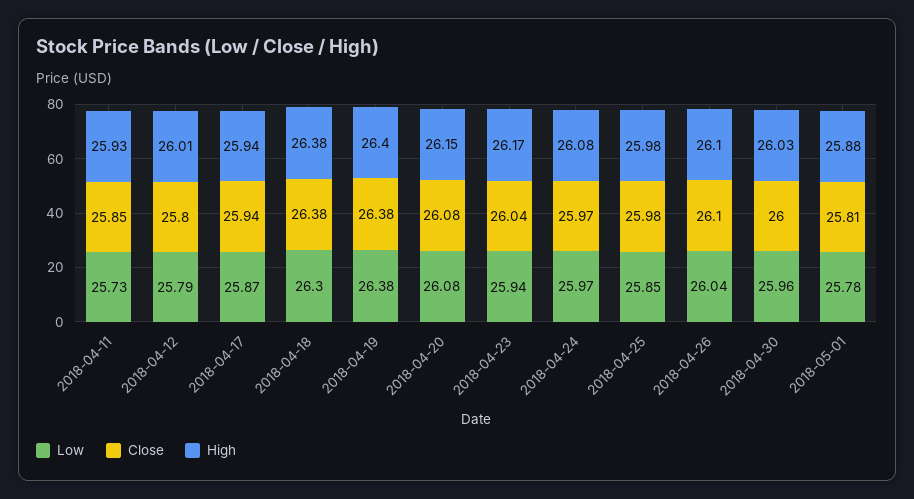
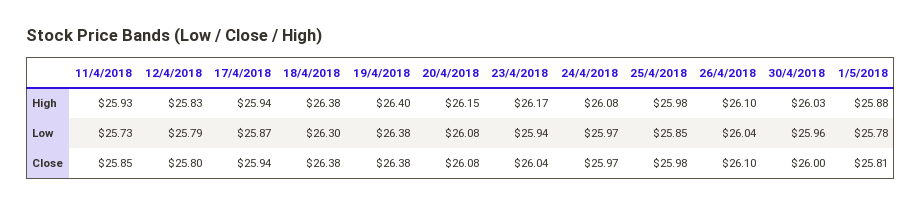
  {
    "Low": {
      "2018-04-11": 25.73,
      "2018-04-12": 25.79,
      "2018-04-17": 25.87,
      "2018-04-18": 26.3,
      "2018-04-19": 26.38,
      "2018-04-20": 26.08,
      "2018-04-23": 25.94,
      "2018-04-24": 25.97,
      "2018-04-25": 25.85,
      "2018-04-26": 26.04,
      "2018-04-30": 25.96,
      "2018-05-01": 25.78
    },
    "Close": {
      "2018-04-11": 25.85,
      "2018-04-12": 25.8,
      "2018-04-17": 25.94,
      "2018-04-18": 26.38,
      "2018-04-19": 26.38,
      "2018-04-20": 26.08,
      "2018-04-23": 26.04,
      "2018-04-24": 25.97,
      "2018-04-25": 25.98,
      "2018-04-26": 26.1,
      "2018-04-30": 26,
      "2018-05-01": 25.81
    },
    "High": {
      "2018-04-11": 25.93,
-     "2018-04-12": 26.01,
+     "2018-04-12": 25.83,
      "2018-04-17": 25.94,
      "2018-04-18": 26.38,
      "2018-04-19": 26.4,
      "2018-04-20": 26.15,
      "2018-04-23": 26.17,
      "2018-04-24": 26.08,
      "2018-04-25": 25.98,
      "2018-04-26": 26.1,
      "2018-04-30": 26.03,
      "2018-05-01": 25.88
    }
  }

